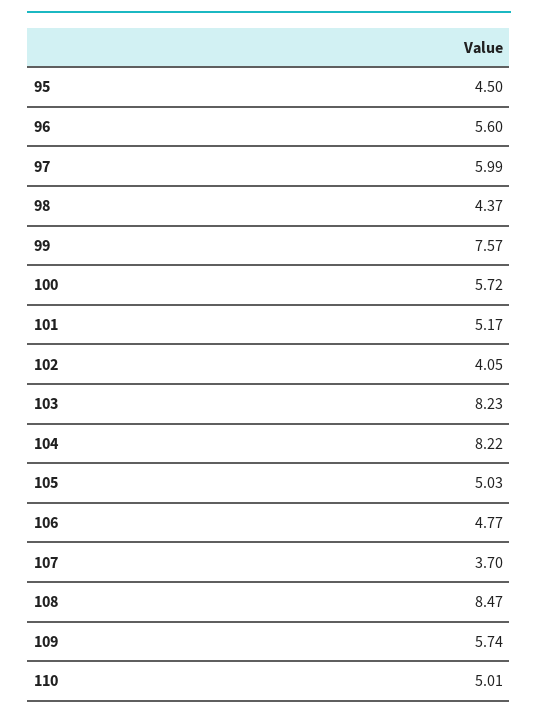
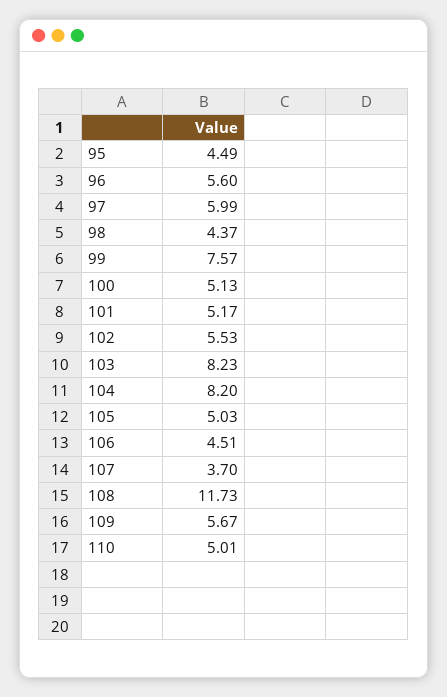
  {
-   "95": 4.5,
+   "95": 4.49,
    "96": 5.6,
    "97": 5.99,
    "98": 4.37,
    "99": 7.57,
-   "100": 5.72,
+   "100": 5.13,
    "101": 5.17,
-   "102": 4.05,
+   "102": 5.53,
    "103": 8.23,
-   "104": 8.22,
+   "104": 8.2,
    "105": 5.03,
-   "106": 4.77,
+   "106": 4.51,
    "107": 3.7,
-   "108": 8.47,
+   "108": 11.73,
-   "109": 5.74,
+   "109": 5.67,
    "110": 5.01
  }

